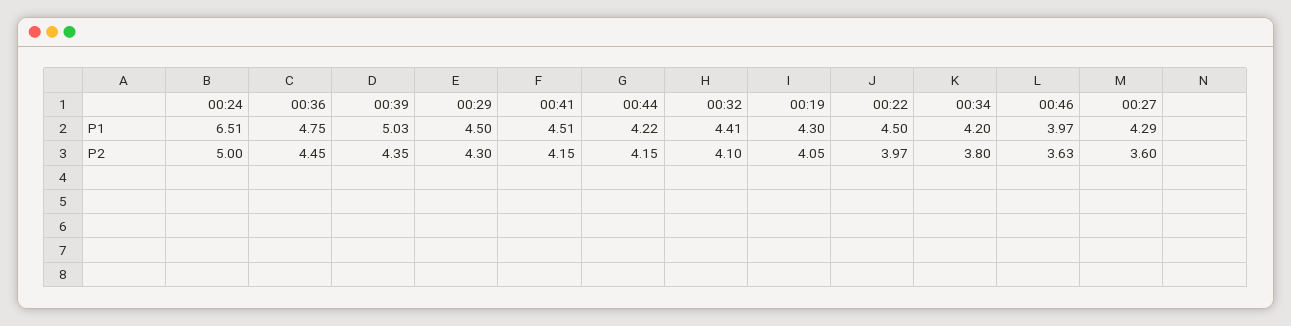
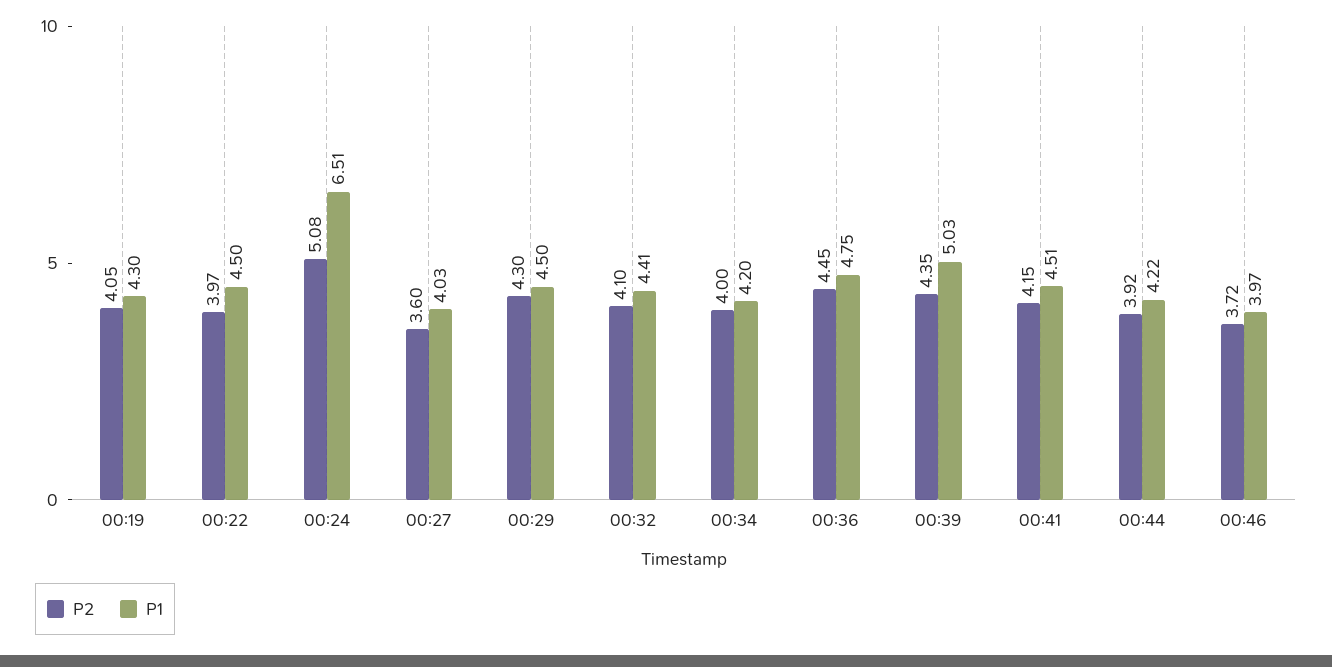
  {
    "P1": {
      "00:24": 6.51,
      "00:36": 4.75,
      "00:39": 5.03,
      "00:29": 4.5,
      "00:41": 4.51,
      "00:44": 4.22,
      "00:32": 4.41,
      "00:19": 4.3,
      "00:22": 4.5,
      "00:34": 4.2,
      "00:46": 3.97,
-     "00:27": 4.29
+     "00:27": 4.03
    },
    "P2": {
-     "00:24": 5,
+     "00:24": 5.08,
      "00:36": 4.45,
      "00:39": 4.35,
      "00:29": 4.3,
      "00:41": 4.15,
-     "00:44": 4.15,
+     "00:44": 3.92,
      "00:32": 4.1,
      "00:19": 4.05,
      "00:22": 3.97,
-     "00:34": 3.8,
+     "00:34": 4,
-     "00:46": 3.63,
+     "00:46": 3.72,
      "00:27": 3.6
    }
  }

